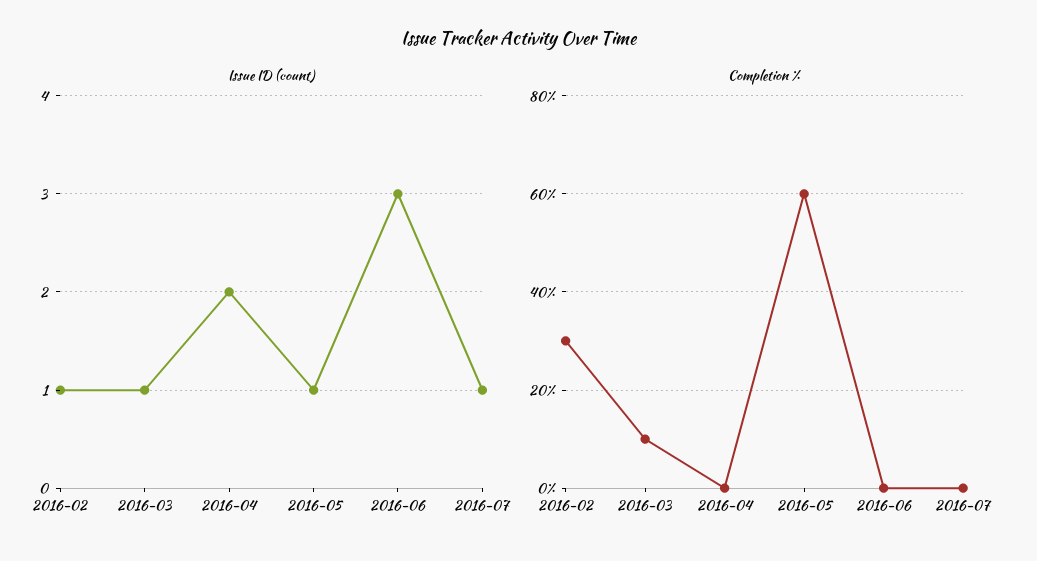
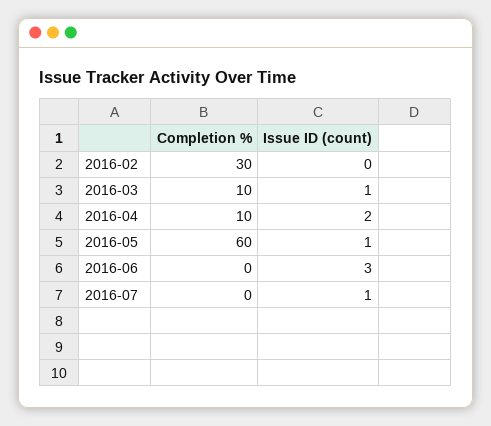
  {
    "Issue ID (count)": {
-     "2016-02": 1,
+     "2016-02": 0,
      "2016-03": 1,
      "2016-04": 2,
      "2016-05": 1,
      "2016-06": 3,
      "2016-07": 1
    },
    "Completion %": {
      "2016-02": 30,
      "2016-03": 10,
-     "2016-04": 0,
+     "2016-04": 10,
      "2016-05": 60,
      "2016-06": 0,
      "2016-07": 0
    }
  }

